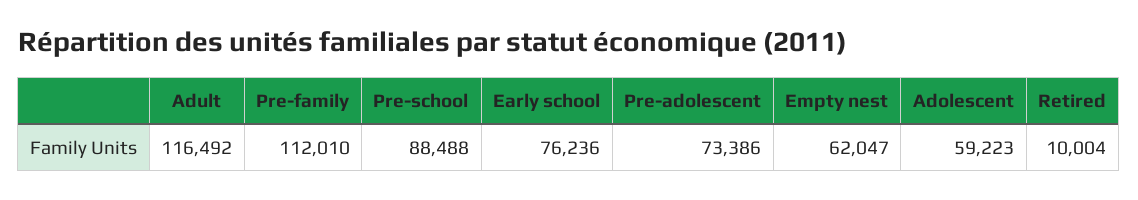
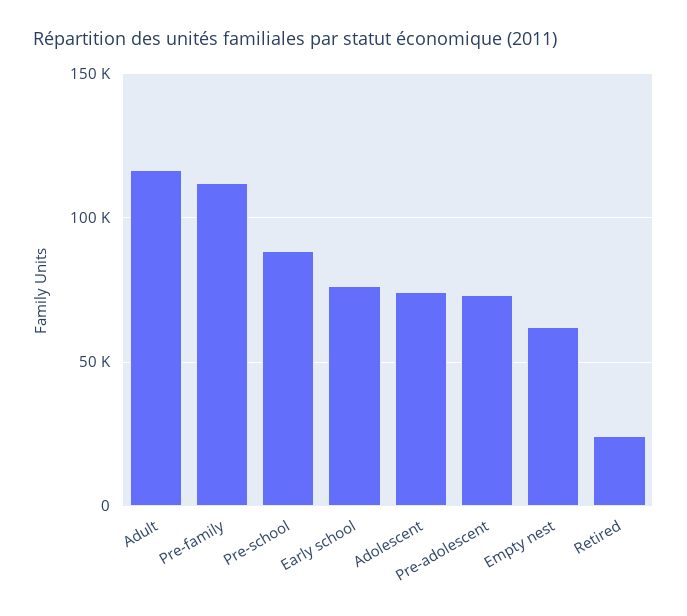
  {
    "Adult": 116492,
    "Pre-family": 112010,
    "Pre-school": 88488,
    "Early school": 76236,
    "Pre-adolescent": 73386,
    "Empty nest": 62047,
-   "Adolescent": 59223,
+   "Adolescent": 75000,
-   "Retired": 10004
+   "Retired": 25000
  }

